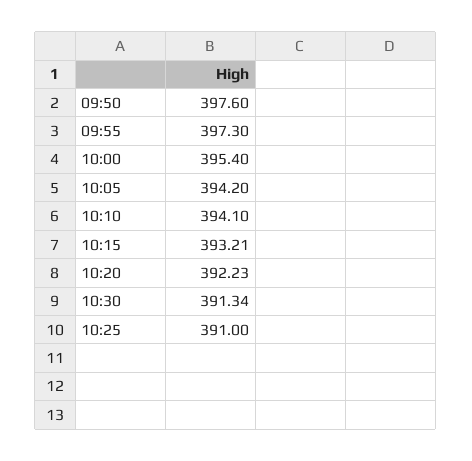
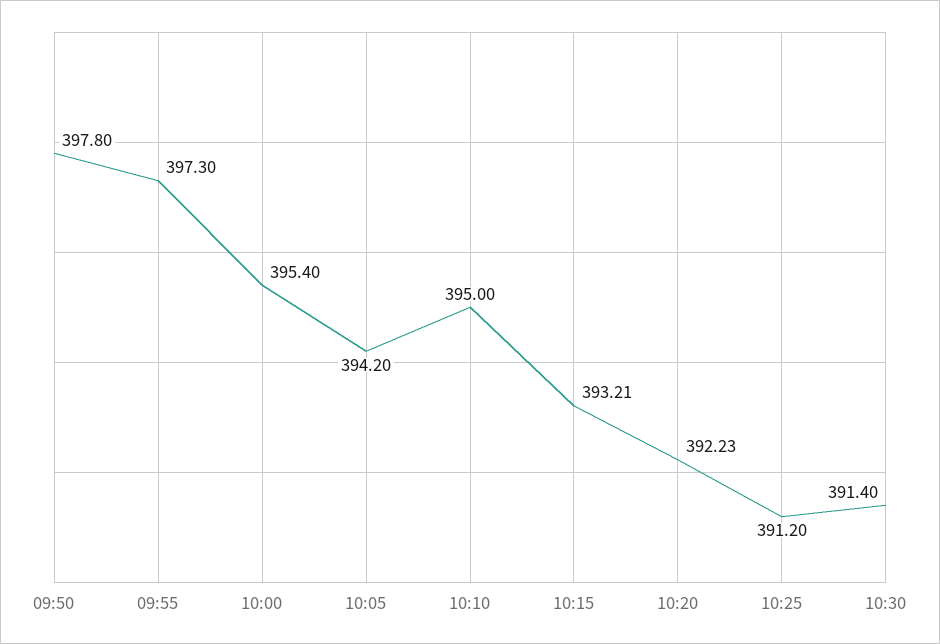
  {
-   "09:50": 397.6,
+   "09:50": 397.8,
    "09:55": 397.3,
    "10:00": 395.4,
    "10:05": 394.2,
-   "10:10": 394.1,
+   "10:10": 395,
    "10:15": 393.21,
    "10:20": 392.23,
-   "10:30": 391.34,
+   "10:30": 391.4,
-   "10:25": 391
+   "10:25": 391.2
  }

